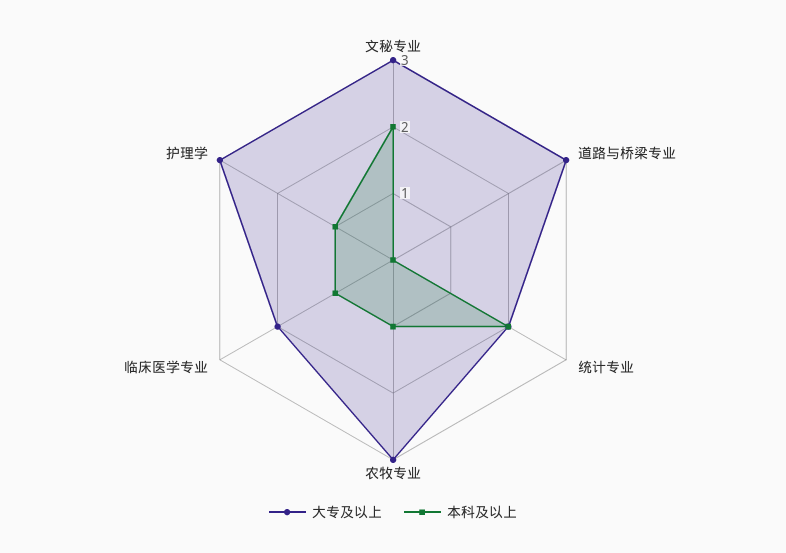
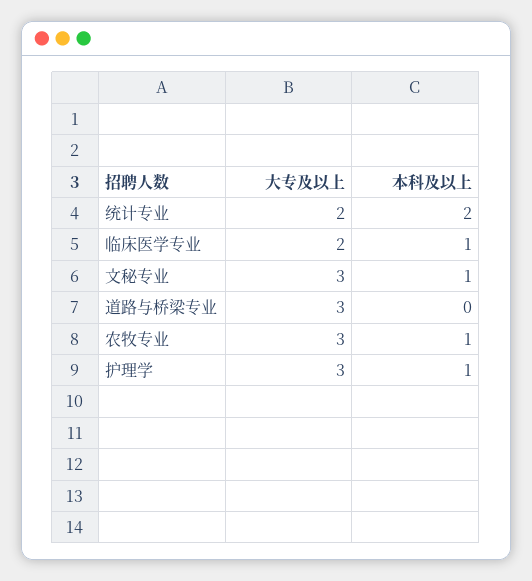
  {
    "大专及以上": {
      "文秘专业": 3,
      "道路与桥梁专业": 3,
      "统计专业": 2,
      "农牧专业": 3,
      "临床医学专业": 2,
      "护理学": 3
    },
    "本科及以上": {
-     "文秘专业": 2,
+     "文秘专业": 1,
      "道路与桥梁专业": 0,
      "统计专业": 2,
      "农牧专业": 1,
      "临床医学专业": 1,
      "护理学": 1
    }
  }

